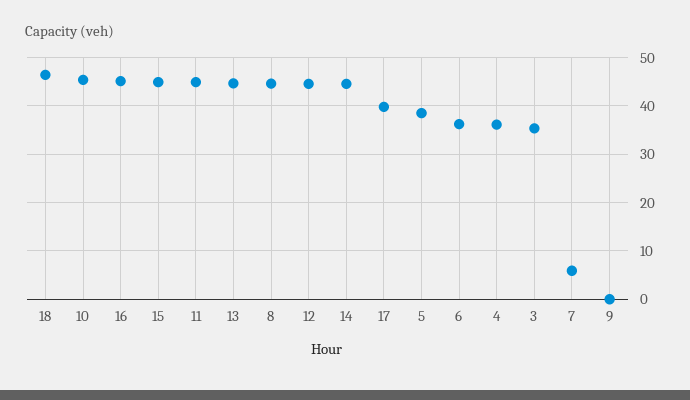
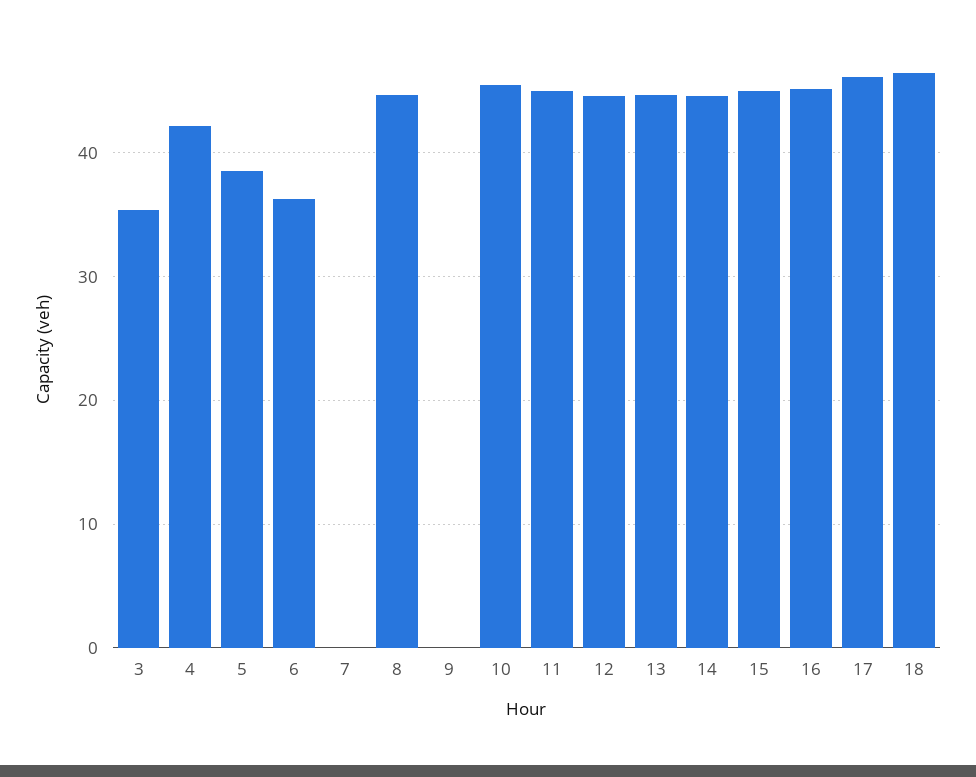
  {
    "18": 46,
    "10": 45,
    "16": 45,
    "15": 45,
    "11": 45,
    "13": 45,
    "8": 45,
    "12": 45,
    "14": 45,
-   "17": 40,
+   "17": 46,
    "5": 39,
    "6": 36,
-   "4": 36,
+   "4": 42,
    "3": 35,
-   "7": 6,
+   "7": 0,
    "9": 0
  }

